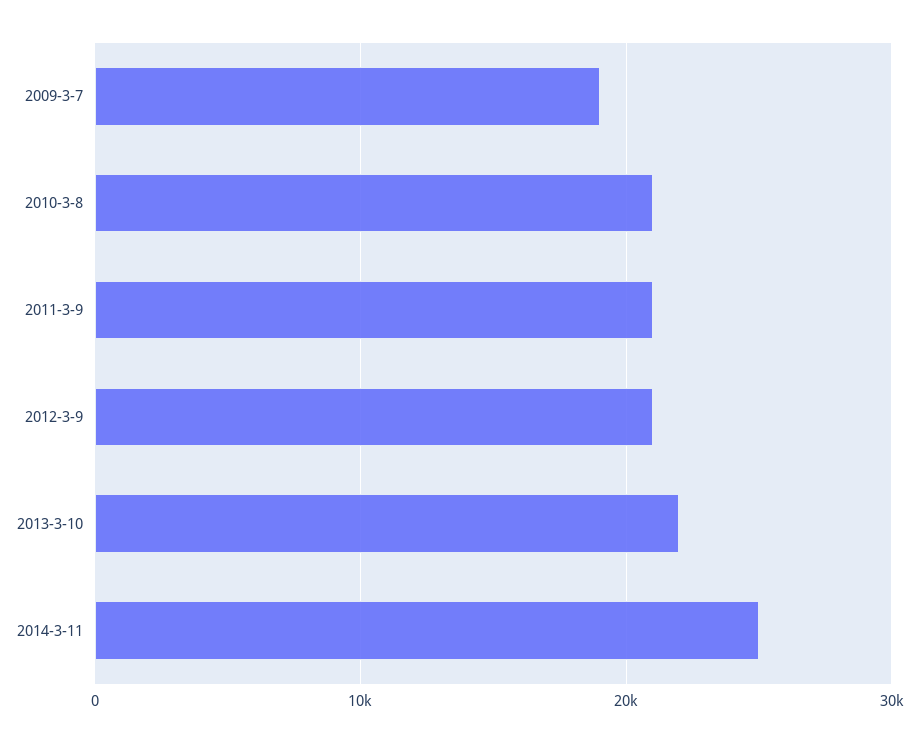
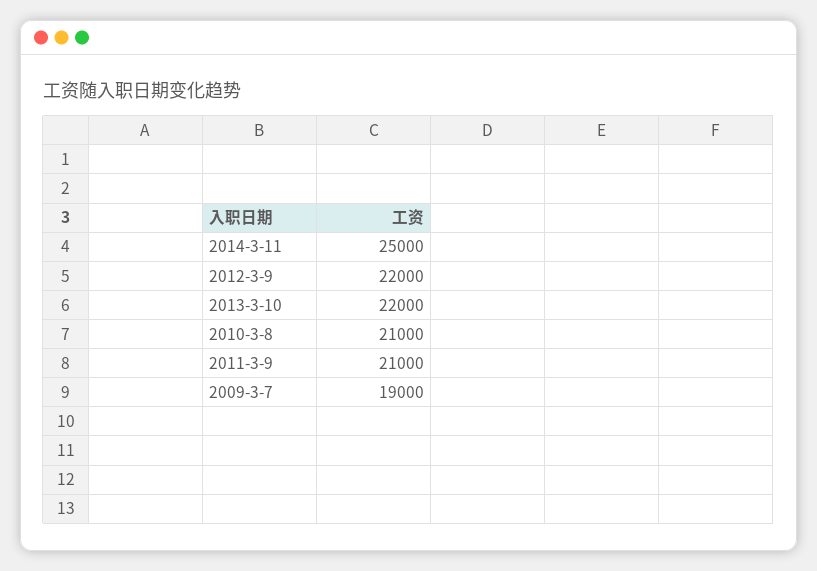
  {
    "2009-3-7": 19000,
    "2010-3-8": 21000,
    "2011-3-9": 21000,
-   "2012-3-9": 21000,
+   "2012-3-9": 22000,
    "2013-3-10": 22000,
    "2014-3-11": 25000
  }

